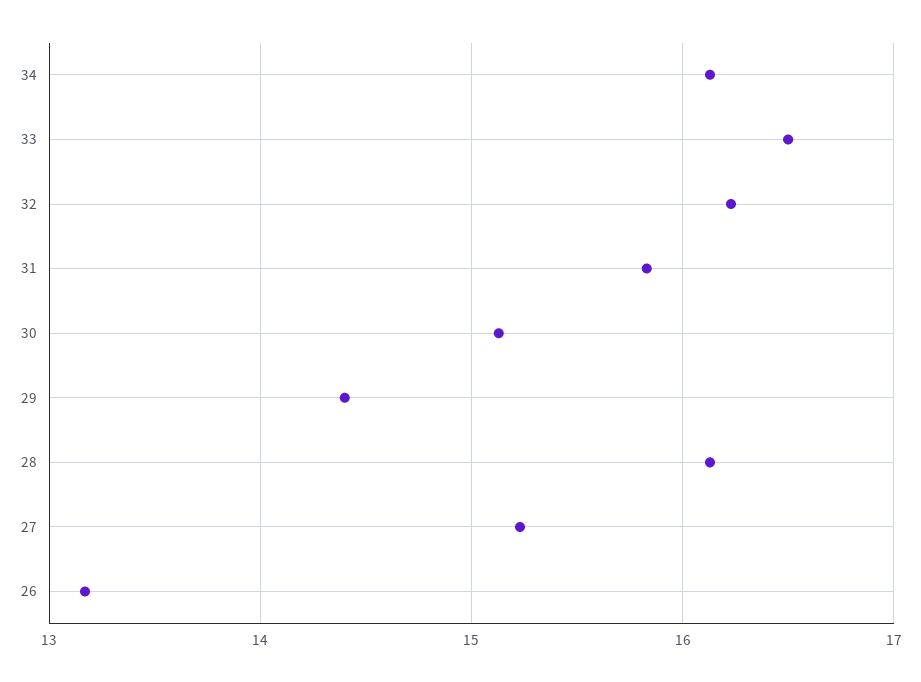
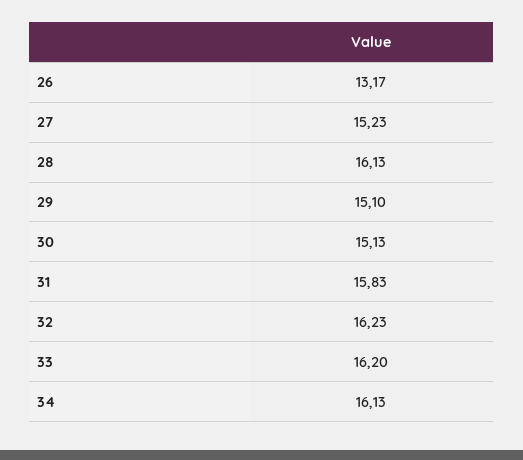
  {
    "34": 16.13,
-   "33": 16.5,
+   "33": 16.2,
    "32": 16.23,
    "31": 15.83,
    "30": 15.13,
-   "29": 14.4,
+   "29": 15.1,
    "28": 16.13,
    "27": 15.23,
    "26": 13.17
  }

